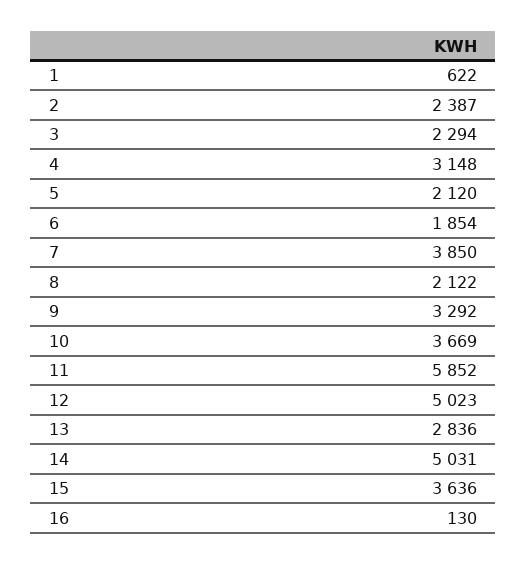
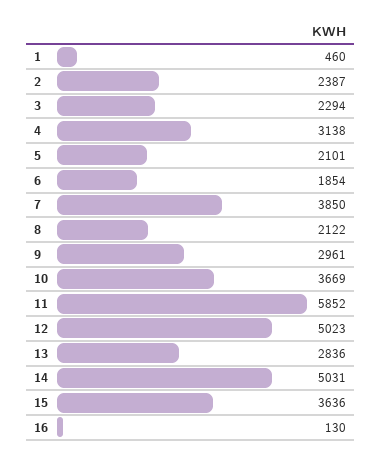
  {
-   "1": 622,
+   "1": 460,
    "2": 2387,
    "3": 2294,
-   "4": 3148,
+   "4": 3138,
-   "5": 2120,
+   "5": 2101,
    "6": 1854,
    "7": 3850,
    "8": 2122,
-   "9": 3292,
+   "9": 2961,
    "10": 3669,
    "11": 5852,
    "12": 5023,
    "13": 2836,
    "14": 5031,
    "15": 3636,
    "16": 130
  }

